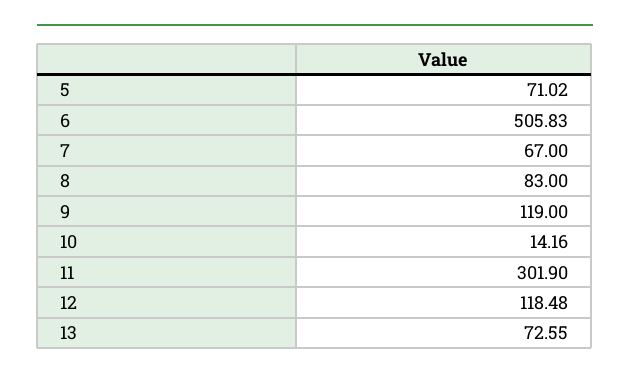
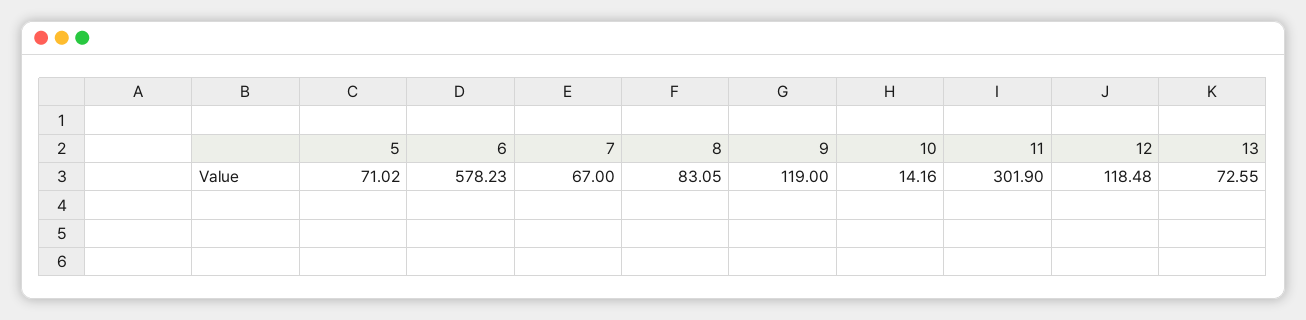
  {
    "5": 71.02,
-   "6": 505.83,
+   "6": 578.23,
    "7": 67,
-   "8": 83,
+   "8": 83.05,
    "9": 119,
    "10": 14.16,
    "11": 301.9,
    "12": 118.48,
    "13": 72.55
  }

